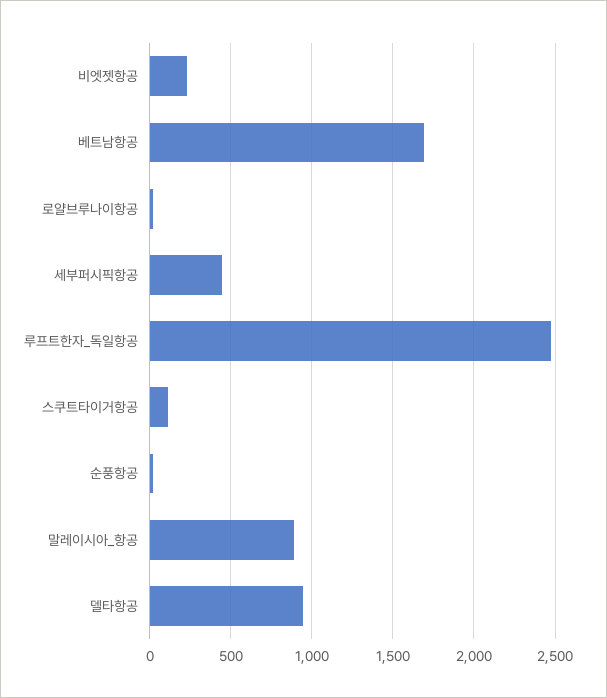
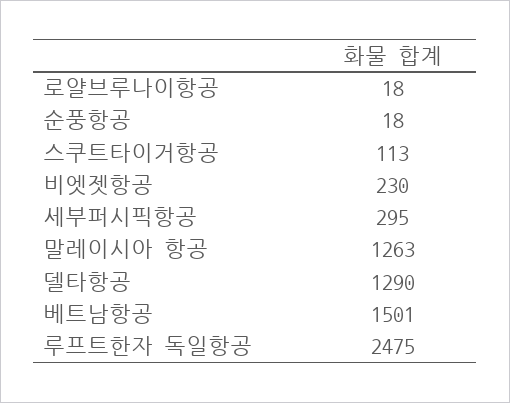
  {
    "비엣젯항공": 230,
-   "베트남항공": 1700,
+   "베트남항공": 1501,
    "로얄브루나이항공": 18,
-   "세부퍼시픽항공": 450,
+   "세부퍼시픽항공": 295,
    "루프트한자_독일항공": 2475,
    "스쿠트타이거항공": 113,
    "순풍항공": 18,
-   "말레이시아_항공": 900,
+   "말레이시아_항공": 1263,
-   "델타항공": 950
+   "델타항공": 1290
  }

